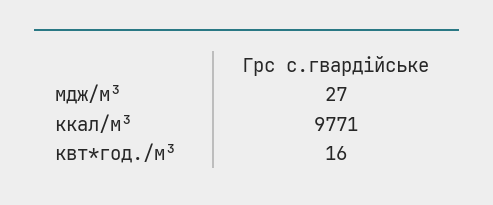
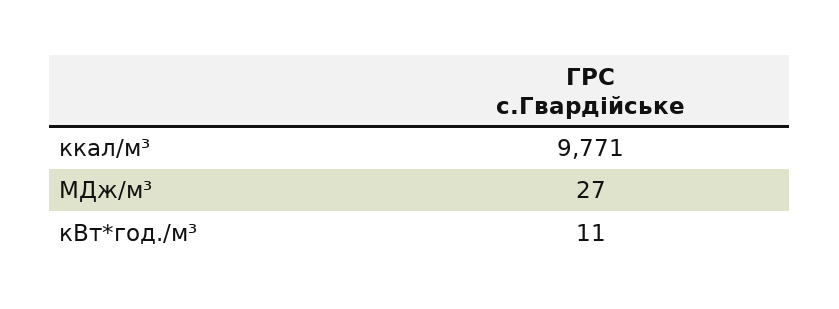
  {
    "мдж/м³": 27,
    "ккал/м³": 9771,
-   "квт*год./м³": 16
+   "квт*год./м³": 11
  }

